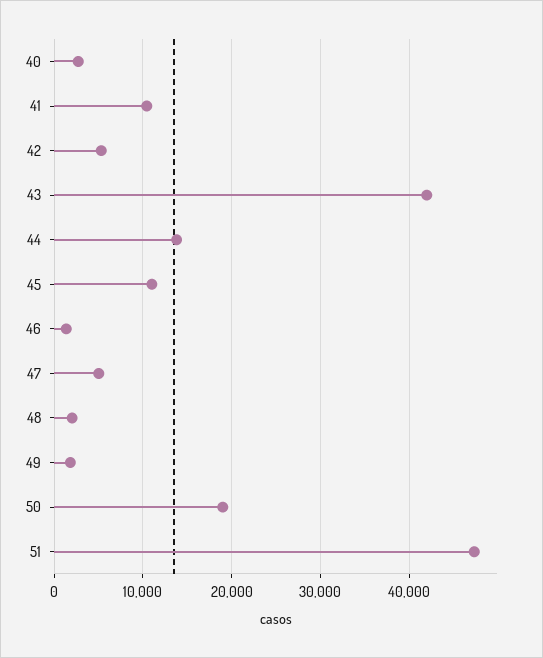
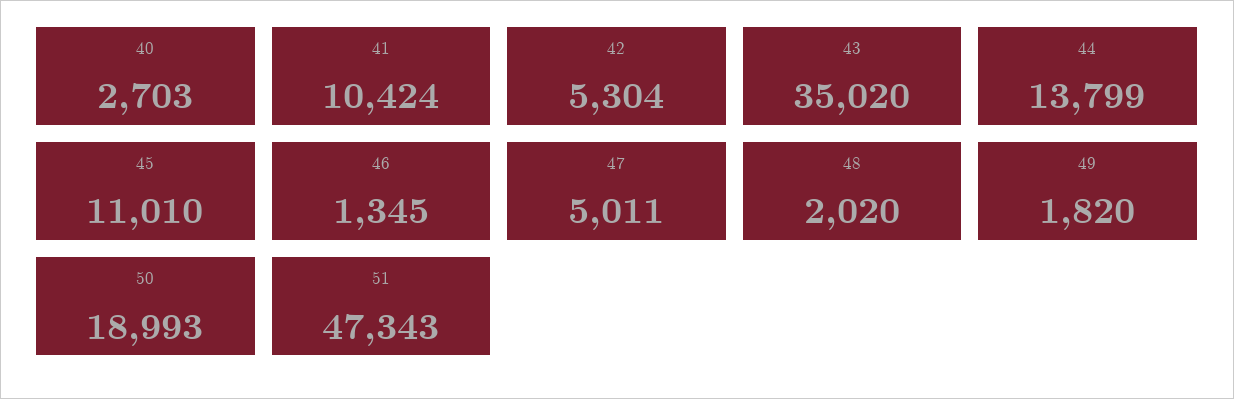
  {
    "40": 2703,
    "41": 10424,
    "42": 5304,
-   "43": 42000,
+   "43": 35020,
    "44": 13799,
    "45": 11010,
    "46": 1345,
    "47": 5011,
    "48": 2020,
    "49": 1820,
    "50": 18993,
    "51": 47343
  }

